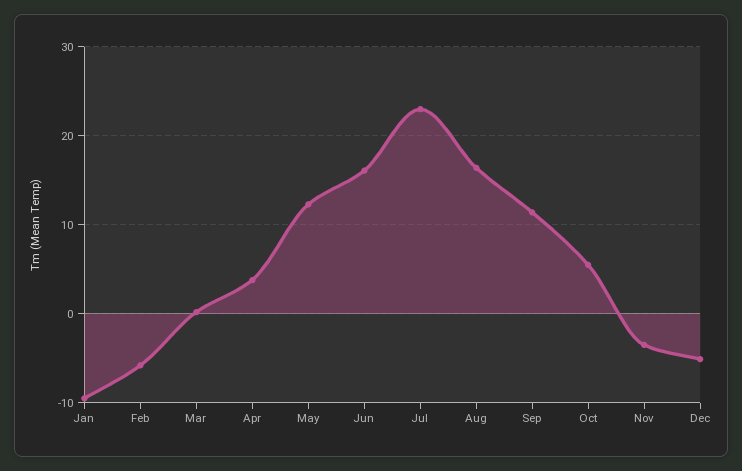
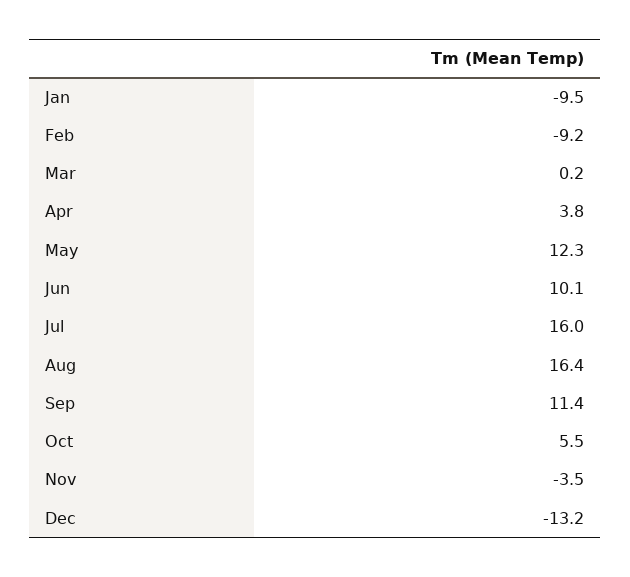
  {
    "Jan": -9.5,
-   "Feb": -6,
+   "Feb": -9.2,
    "Mar": 0.2,
    "Apr": 3.8,
    "May": 12.3,
-   "Jun": 16,
+   "Jun": 10.1,
-   "Jul": 23,
+   "Jul": 16,
    "Aug": 16.4,
    "Sep": 11.4,
    "Oct": 5.5,
    "Nov": -3.5,
-   "Dec": -5
+   "Dec": -13.2
  }

